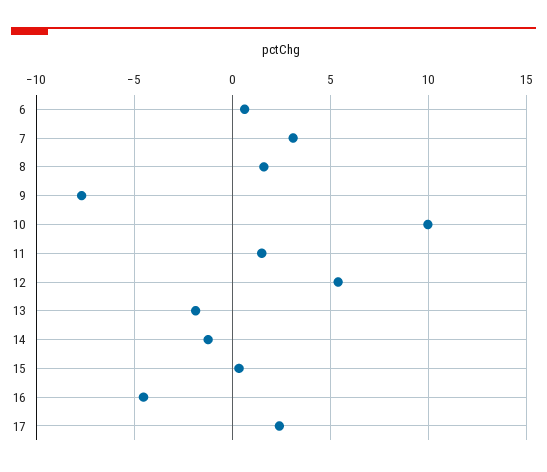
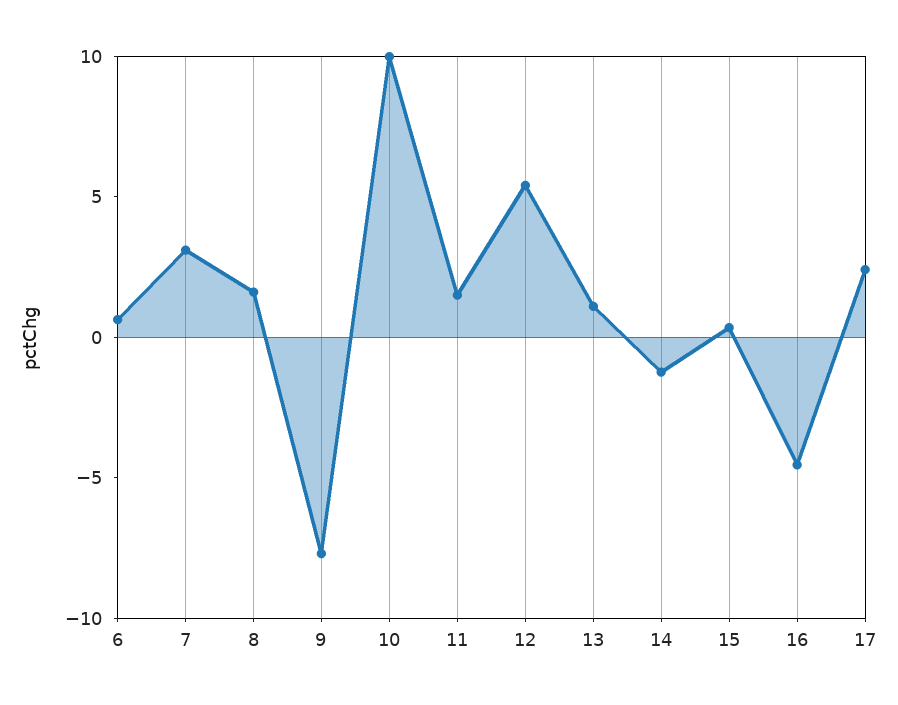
  {
    "6": 0.5,
    "7": 3,
    "8": 1.5,
    "9": -7.5,
    "10": 10,
    "11": 1.5,
    "12": 5.5,
-   "13": -2,
+   "13": 1,
    "14": -1,
    "15": 0.5,
    "16": -4.5,
    "17": 2.5
  }

